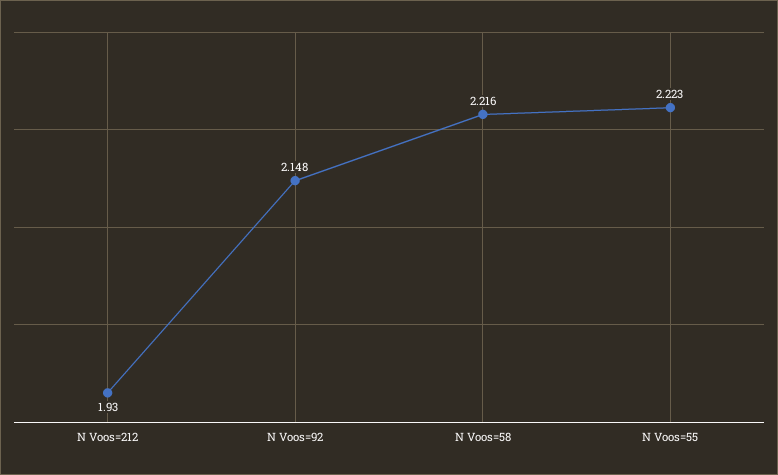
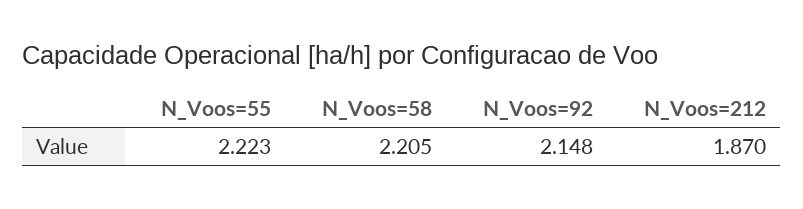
  {
-   "N Voos=212": 1.93,
+   "N Voos=212": 1.87,
    "N Voos=92": 2.148,
-   "N Voos=58": 2.216,
+   "N Voos=58": 2.205,
    "N Voos=55": 2.223
  }

